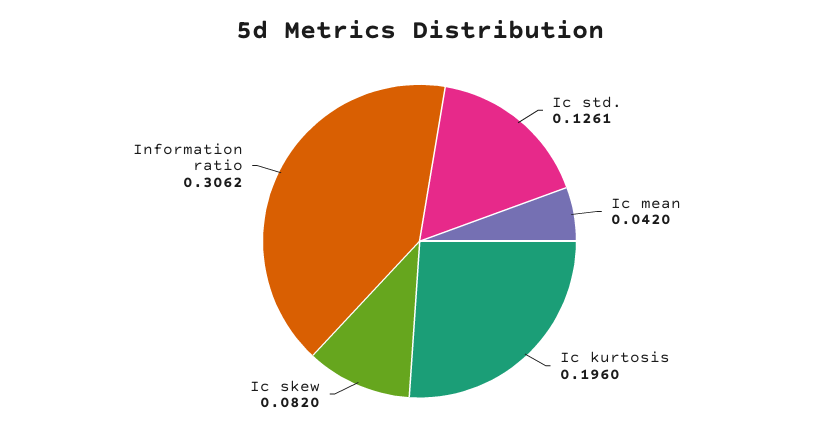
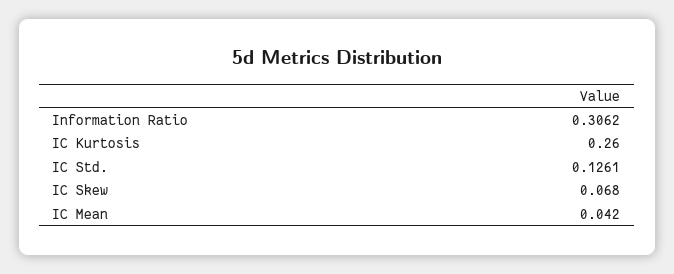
  {
    "Ic std.": 0.1261,
    "Ic mean": 0.042,
-   "Ic kurtosis": 0.196,
+   "Ic kurtosis": 0.26,
-   "Ic skew": 0.082,
+   "Ic skew": 0.068,
    "Information ratio": 0.3062
  }

